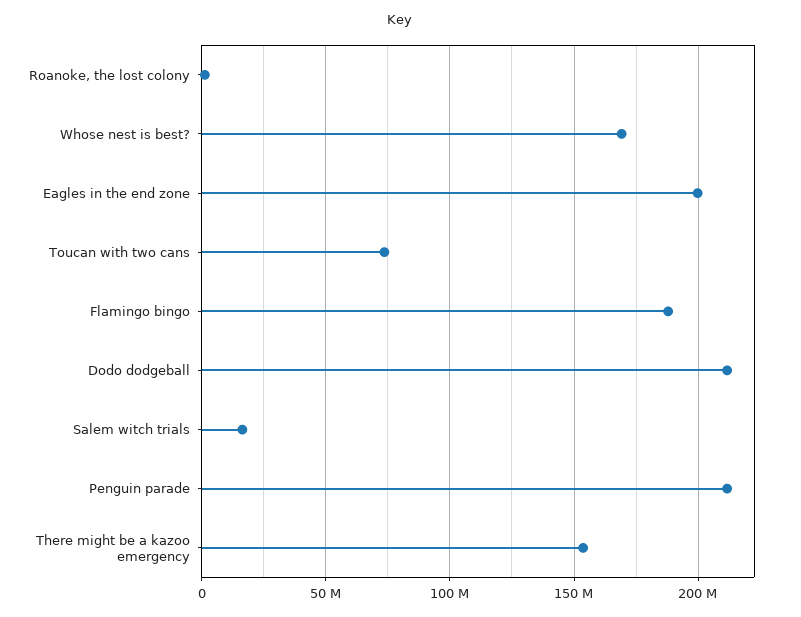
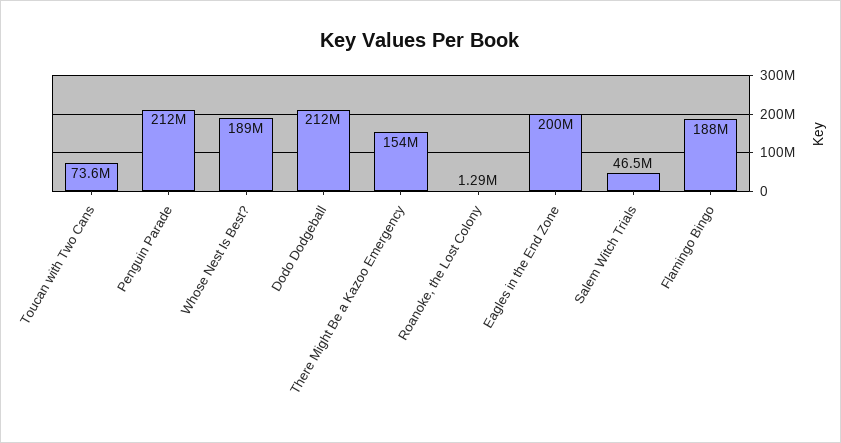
  {
    "Roanoke, the lost colony": 1290000,
-   "Whose nest is best?": 170000000,
+   "Whose nest is best?": 189000000,
    "Eagles in the end zone": 200000000,
    "Toucan with two cans": 73600000,
    "Flamingo bingo": 188000000,
    "Dodo dodgeball": 212000000,
-   "Salem witch trials": 15000000,
+   "Salem witch trials": 46500000,
    "Penguin parade": 212000000,
    "There might be a kazoo emergency": 154000000
  }

